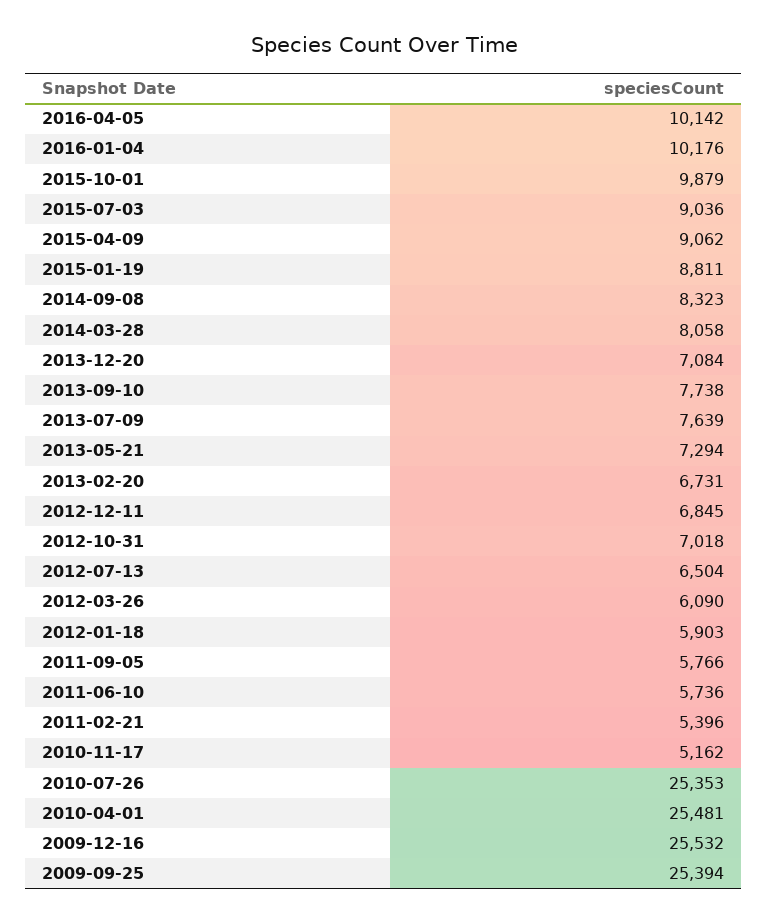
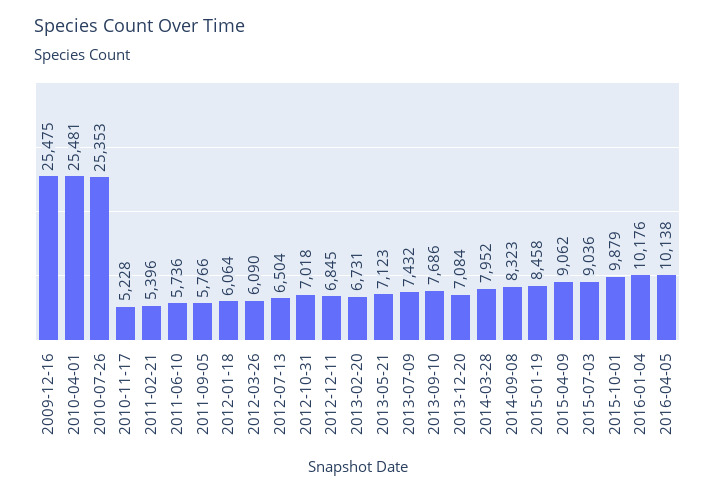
  {
-   "2016-04-05": 10142,
+   "2016-04-05": 10138,
    "2016-01-04": 10176,
    "2015-10-01": 9879,
    "2015-07-03": 9036,
    "2015-04-09": 9062,
-   "2015-01-19": 8811,
+   "2015-01-19": 8458,
    "2014-09-08": 8323,
-   "2014-03-28": 8058,
+   "2014-03-28": 7952,
    "2013-12-20": 7084,
-   "2013-09-10": 7738,
+   "2013-09-10": 7686,
-   "2013-07-09": 7639,
+   "2013-07-09": 7432,
-   "2013-05-21": 7294,
+   "2013-05-21": 7123,
    "2013-02-20": 6731,
    "2012-12-11": 6845,
    "2012-10-31": 7018,
    "2012-07-13": 6504,
    "2012-03-26": 6090,
-   "2012-01-18": 5903,
+   "2012-01-18": 6064,
    "2011-09-05": 5766,
    "2011-06-10": 5736,
    "2011-02-21": 5396,
-   "2010-11-17": 5162,
+   "2010-11-17": 5228,
    "2010-07-26": 25353,
    "2010-04-01": 25481,
-   "2009-12-16": 25532,
+   "2009-12-16": 25475
-   "2009-09-25": 25394
  }

